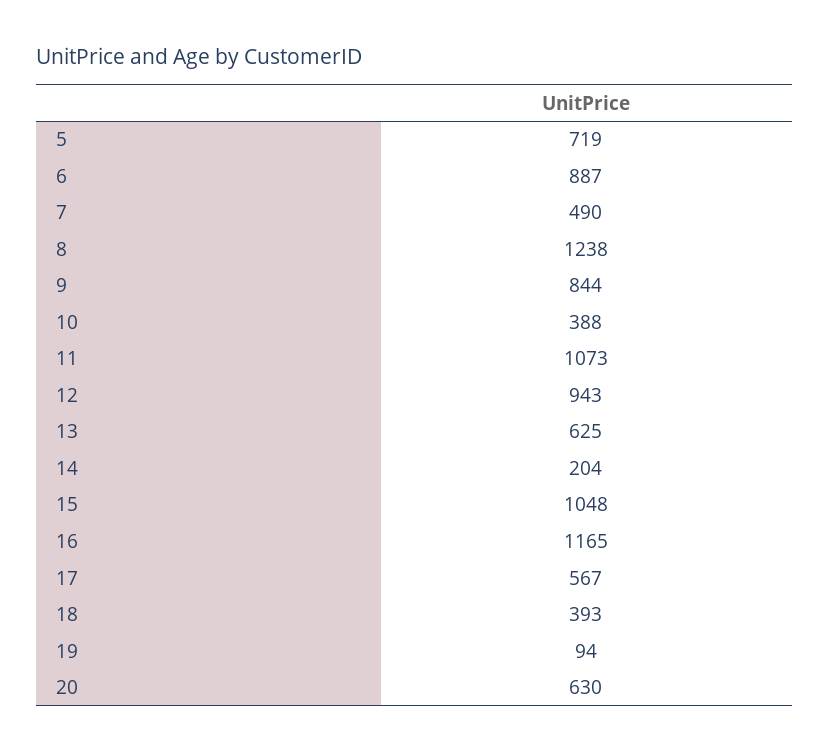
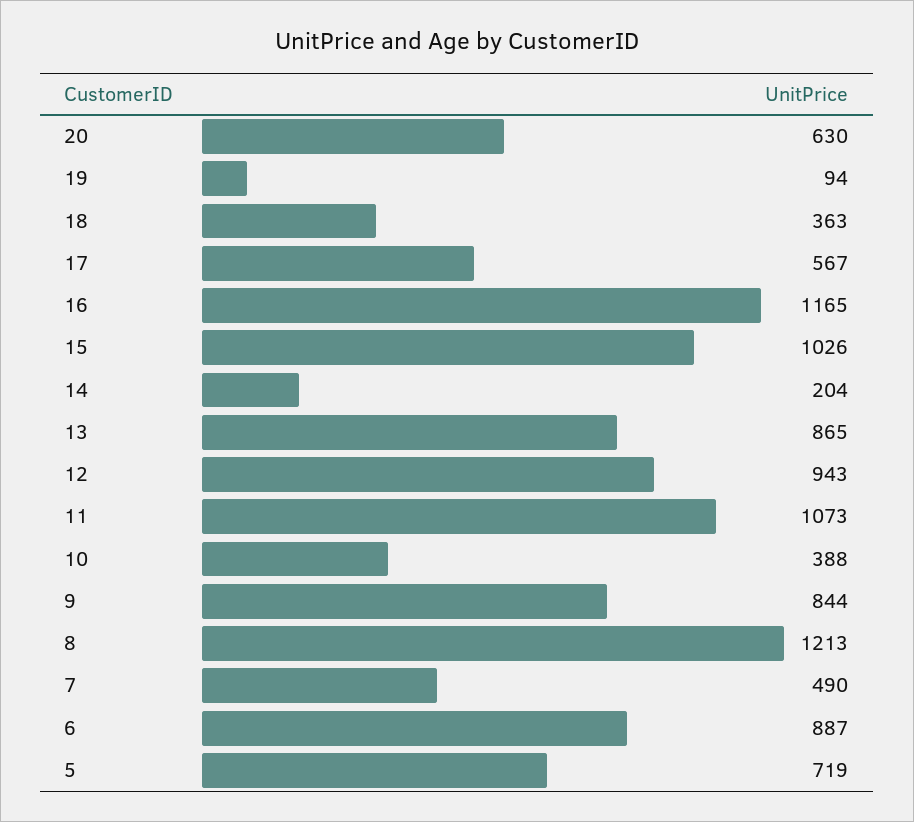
  {
    "5": 719,
    "6": 887,
    "7": 490,
-   "8": 1238,
+   "8": 1213,
    "9": 844,
    "10": 388,
    "11": 1073,
    "12": 943,
-   "13": 625,
+   "13": 865,
    "14": 204,
-   "15": 1048,
+   "15": 1026,
    "16": 1165,
    "17": 567,
-   "18": 393,
+   "18": 363,
    "19": 94,
    "20": 630
  }

